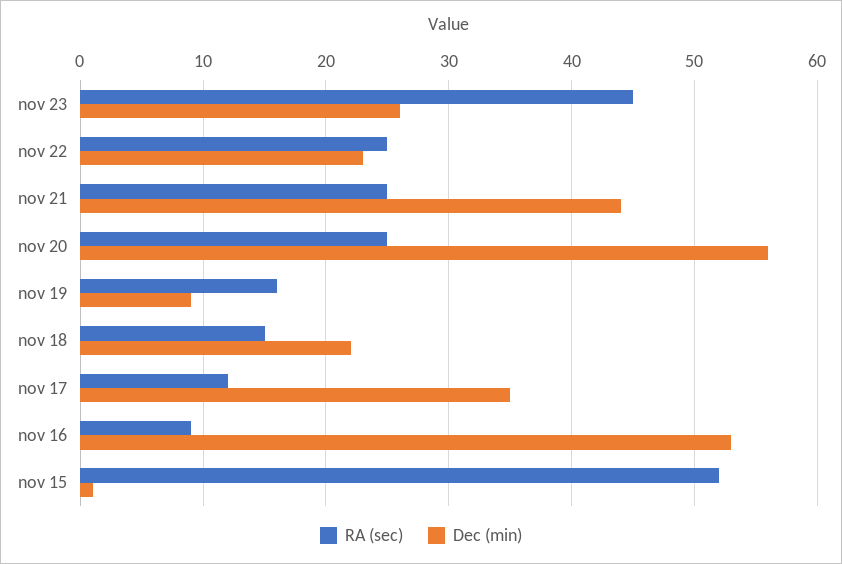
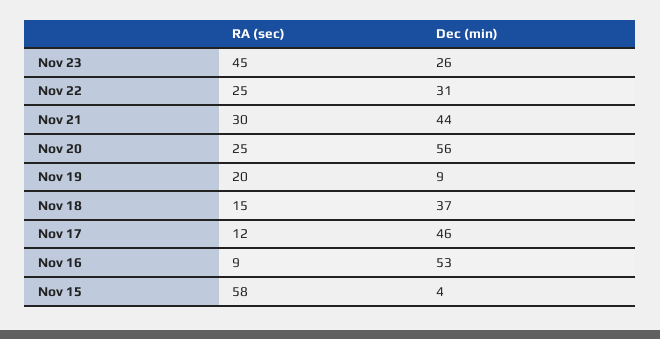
  {
    "RA (sec)": {
      "nov 23": 45,
      "nov 22": 25,
-     "nov 21": 25,
+     "nov 21": 30,
      "nov 20": 25,
-     "nov 19": 16,
+     "nov 19": 20,
      "nov 18": 15,
      "nov 17": 12,
      "nov 16": 9,
-     "nov 15": 52
+     "nov 15": 58
    },
    "Dec (min)": {
      "nov 23": 26,
-     "nov 22": 23,
+     "nov 22": 31,
      "nov 21": 44,
      "nov 20": 56,
      "nov 19": 9,
-     "nov 18": 22,
+     "nov 18": 37,
-     "nov 17": 35,
+     "nov 17": 46,
      "nov 16": 53,
-     "nov 15": 1
+     "nov 15": 4
    }
  }

